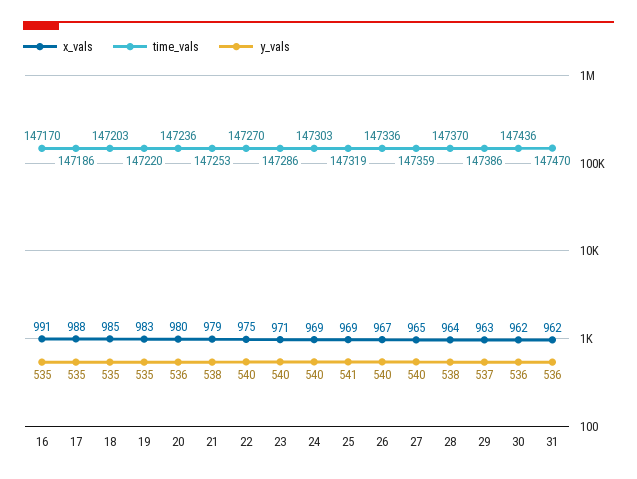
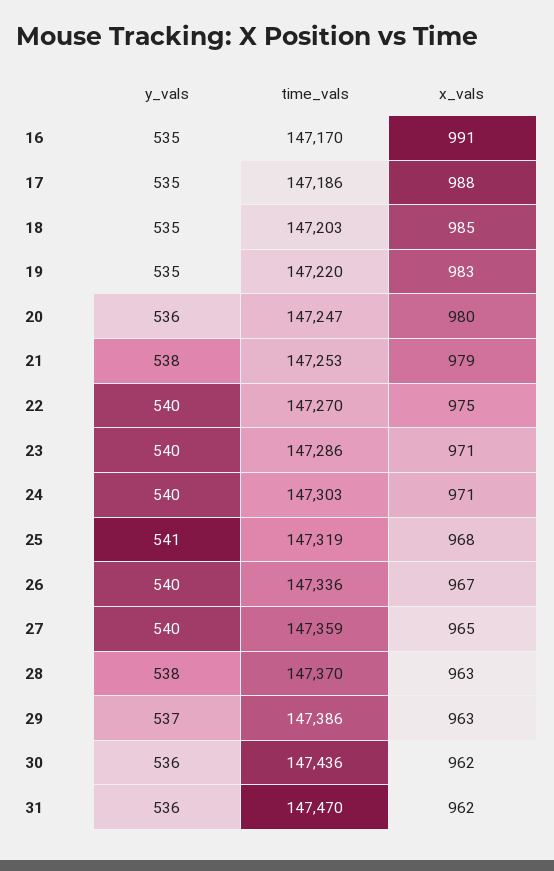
  {
    "x_vals": {
      "16": 991,
      "17": 988,
      "18": 985,
      "19": 983,
      "20": 980,
      "21": 979,
      "22": 975,
      "23": 971,
-     "24": 969,
+     "24": 971,
-     "25": 969,
+     "25": 968,
      "26": 967,
      "27": 965,
-     "28": 964,
+     "28": 963,
      "29": 963,
      "30": 962,
      "31": 962
    },
    "time_vals": {
      "16": 147170,
      "17": 147186,
      "18": 147203,
      "19": 147220,
-     "20": 147236,
+     "20": 147247,
      "21": 147253,
      "22": 147270,
      "23": 147286,
      "24": 147303,
      "25": 147319,
      "26": 147336,
      "27": 147359,
      "28": 147370,
      "29": 147386,
      "30": 147436,
      "31": 147470
    },
    "y_vals": {
      "16": 535,
      "17": 535,
      "18": 535,
      "19": 535,
      "20": 536,
      "21": 538,
      "22": 540,
      "23": 540,
      "24": 540,
      "25": 541,
      "26": 540,
      "27": 540,
      "28": 538,
      "29": 537,
      "30": 536,
      "31": 536
    }
  }

